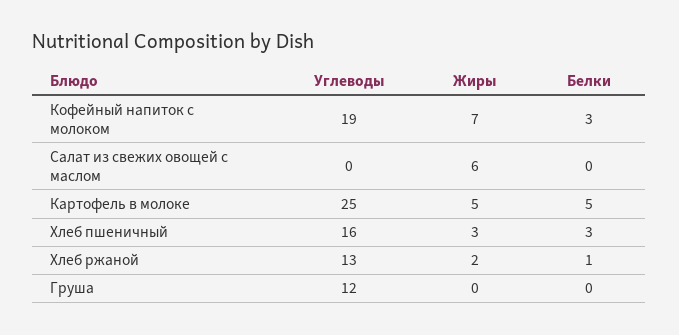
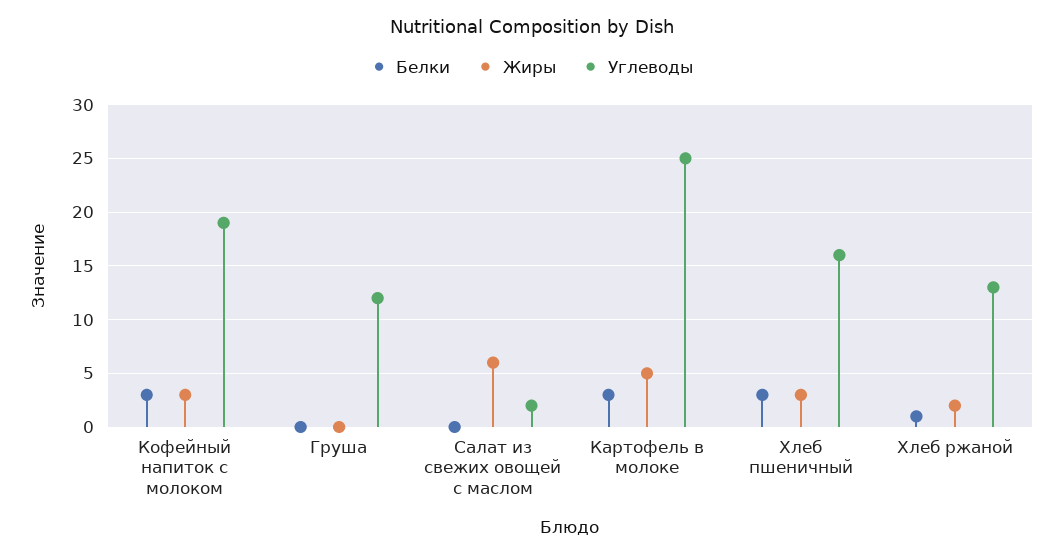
  {
    "Углеводы": {
      "Кофейный напиток с молоком": 19,
-     "Салат из свежих овощей с маслом": 0,
+     "Салат из свежих овощей с маслом": 2,
      "Картофель в молоке": 25,
      "Хлеб пшеничный": 16,
      "Хлеб ржаной": 13,
      "Груша": 12
    },
    "Жиры": {
-     "Кофейный напиток с молоком": 7,
+     "Кофейный напиток с молоком": 3,
      "Салат из свежих овощей с маслом": 6,
      "Картофель в молоке": 5,
      "Хлеб пшеничный": 3,
      "Хлеб ржаной": 2,
      "Груша": 0
    },
    "Белки": {
      "Кофейный напиток с молоком": 3,
      "Салат из свежих овощей с маслом": 0,
-     "Картофель в молоке": 5,
+     "Картофель в молоке": 3,
      "Хлеб пшеничный": 3,
      "Хлеб ржаной": 1,
      "Груша": 0
    }
  }

